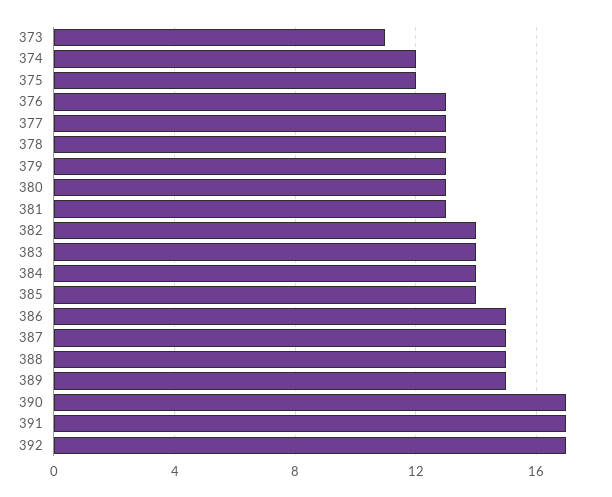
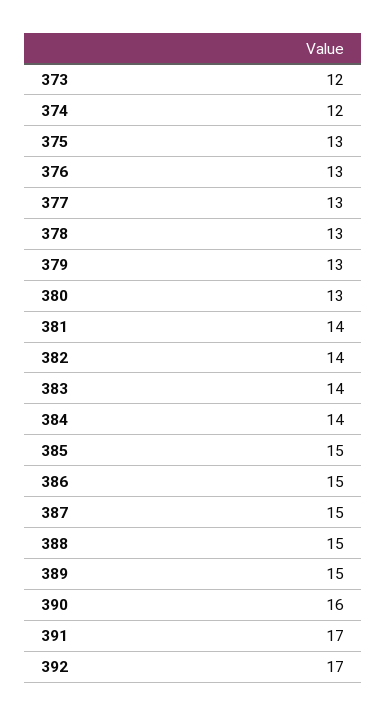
  {
-   "373": 11,
+   "373": 12,
    "374": 12,
-   "375": 12,
+   "375": 13,
    "376": 13,
    "377": 13,
    "378": 13,
    "379": 13,
    "380": 13,
-   "381": 13,
+   "381": 14,
    "382": 14,
    "383": 14,
    "384": 14,
-   "385": 14,
+   "385": 15,
    "386": 15,
    "387": 15,
    "388": 15,
    "389": 15,
-   "390": 17,
+   "390": 16,
    "391": 17,
    "392": 17
  }

